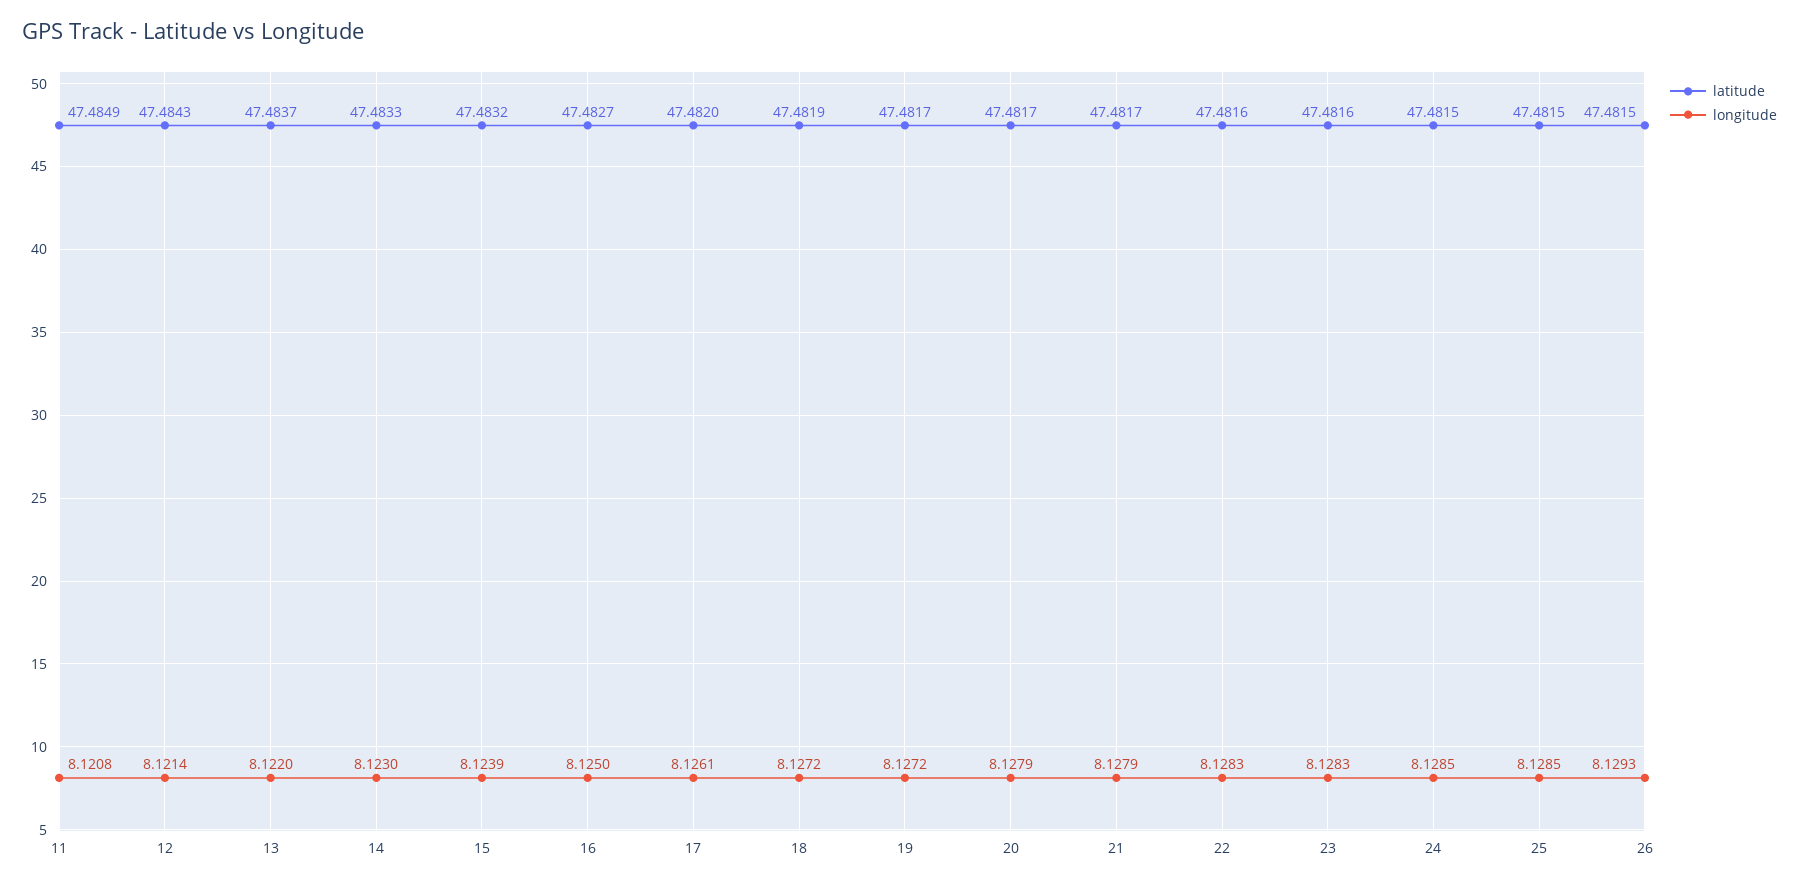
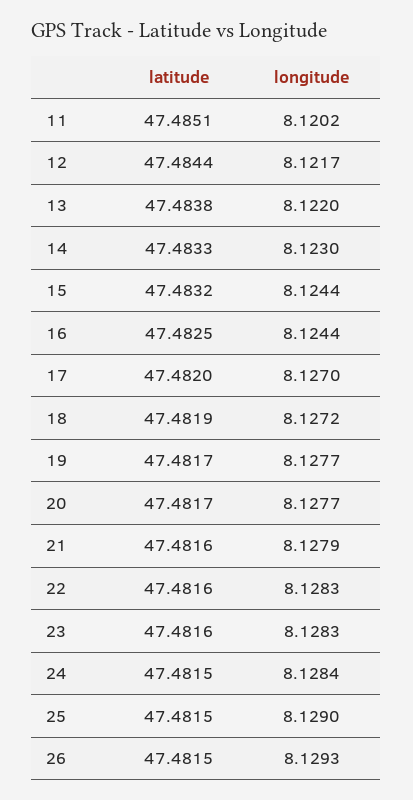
  {
    "latitude": {
-     "11": 47.4849,
+     "11": 47.4851,
-     "12": 47.4843,
+     "12": 47.4844,
-     "13": 47.4837,
+     "13": 47.4838,
      "14": 47.4833,
      "15": 47.4832,
-     "16": 47.4827,
+     "16": 47.4825,
      "17": 47.482,
      "18": 47.4819,
      "19": 47.4817,
      "20": 47.4817,
-     "21": 47.4817,
+     "21": 47.4816,
      "22": 47.4816,
      "23": 47.4816,
      "24": 47.4815,
      "25": 47.4815,
      "26": 47.4815
    },
    "longitude": {
-     "11": 8.1208,
+     "11": 8.1202,
-     "12": 8.1214,
+     "12": 8.1217,
      "13": 8.122,
      "14": 8.123,
-     "15": 8.1239,
+     "15": 8.1244,
-     "16": 8.125,
+     "16": 8.1244,
-     "17": 8.1261,
+     "17": 8.127,
      "18": 8.1272,
-     "19": 8.1272,
+     "19": 8.1277,
-     "20": 8.1279,
+     "20": 8.1277,
      "21": 8.1279,
      "22": 8.1283,
      "23": 8.1283,
-     "24": 8.1285,
+     "24": 8.1284,
-     "25": 8.1285,
+     "25": 8.129,
      "26": 8.1293
    }
  }

